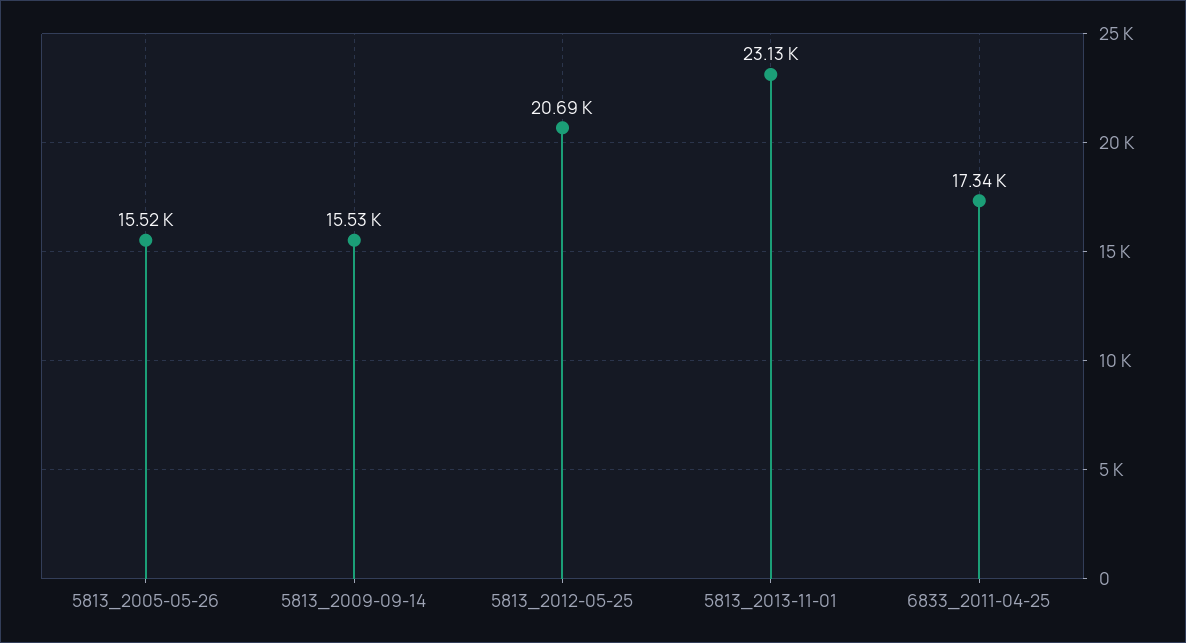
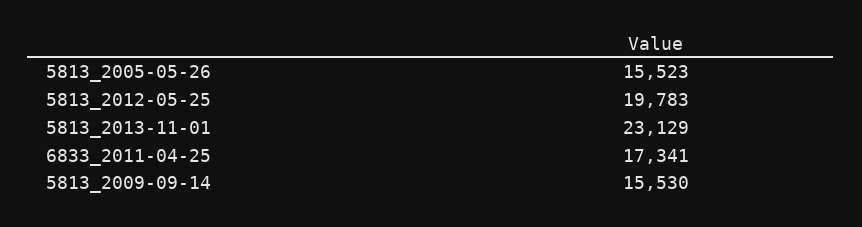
  {
    "5813_2005-05-26": 15523,
    "5813_2009-09-14": 15530,
-   "5813_2012-05-25": 20690,
+   "5813_2012-05-25": 19783,
    "5813_2013-11-01": 23129,
    "6833_2011-04-25": 17341
  }

